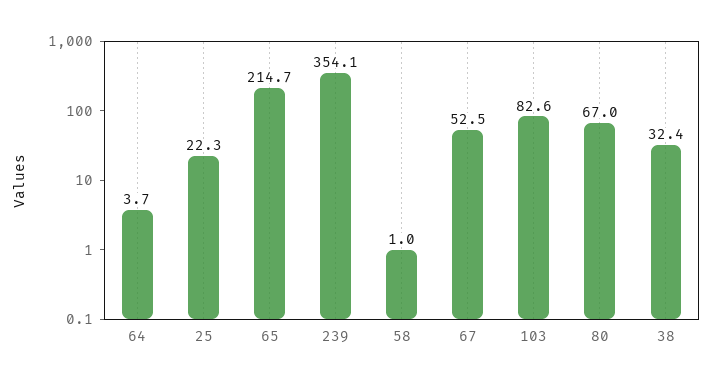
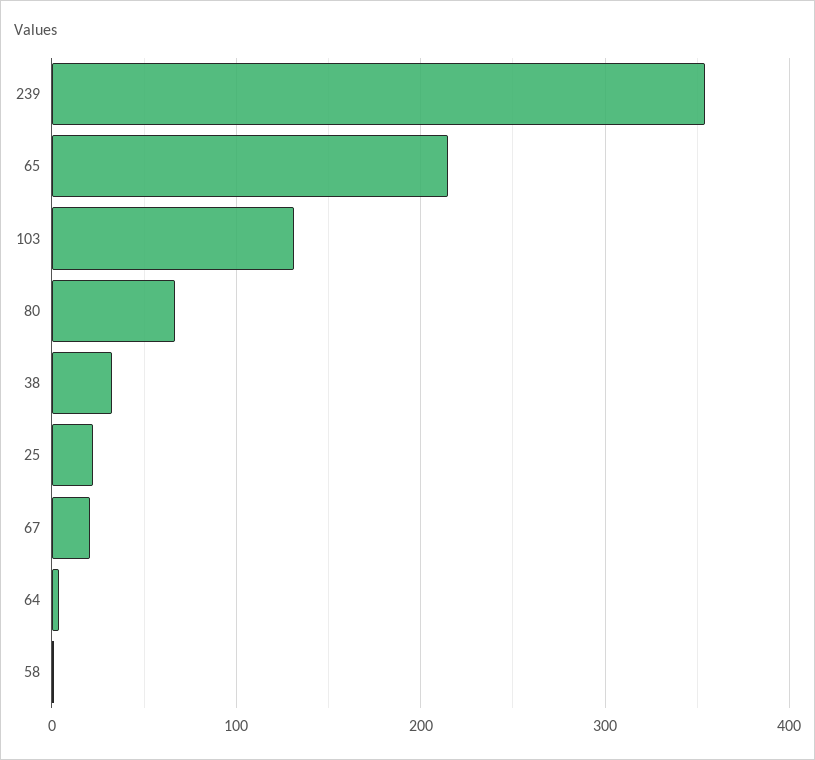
  {
    "64": 3.7,
    "25": 22.3,
    "65": 214.7,
    "239": 354.1,
    "58": 1,
-   "67": 52.5,
+   "67": 20,
-   "103": 82.6,
+   "103": 130,
    "80": 67,
    "38": 32.4
  }

